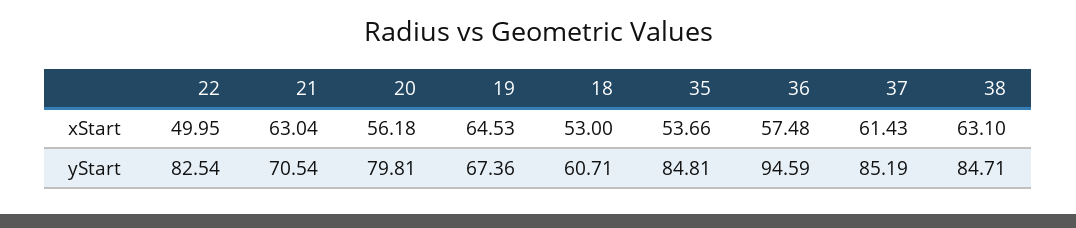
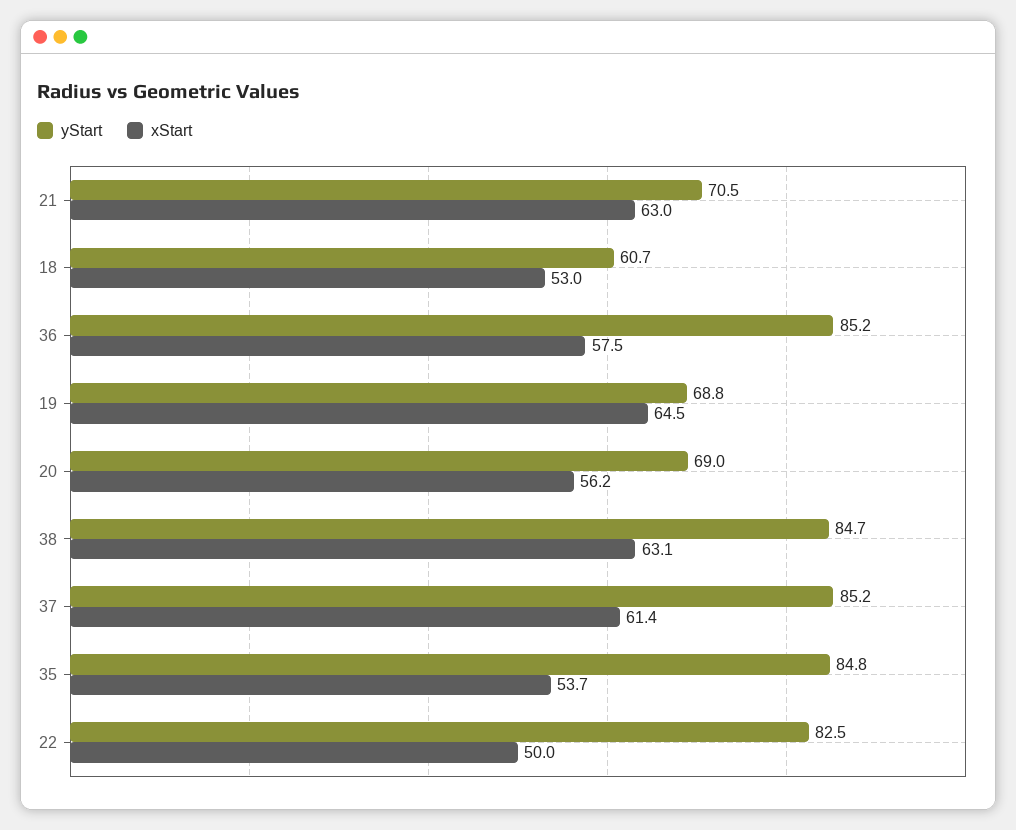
  {
    "xStart": {
      "22": 49.95,
      "21": 63.04,
      "20": 56.18,
      "19": 64.53,
      "18": 53,
      "35": 53.66,
      "36": 57.48,
      "37": 61.43,
      "38": 63.1
    },
    "yStart": {
      "22": 82.54,
      "21": 70.54,
-     "20": 79.81,
+     "20": 69,
-     "19": 67.36,
+     "19": 68.8,
      "18": 60.71,
      "35": 84.81,
-     "36": 94.59,
+     "36": 85.2,
      "37": 85.19,
      "38": 84.71
    }
  }

